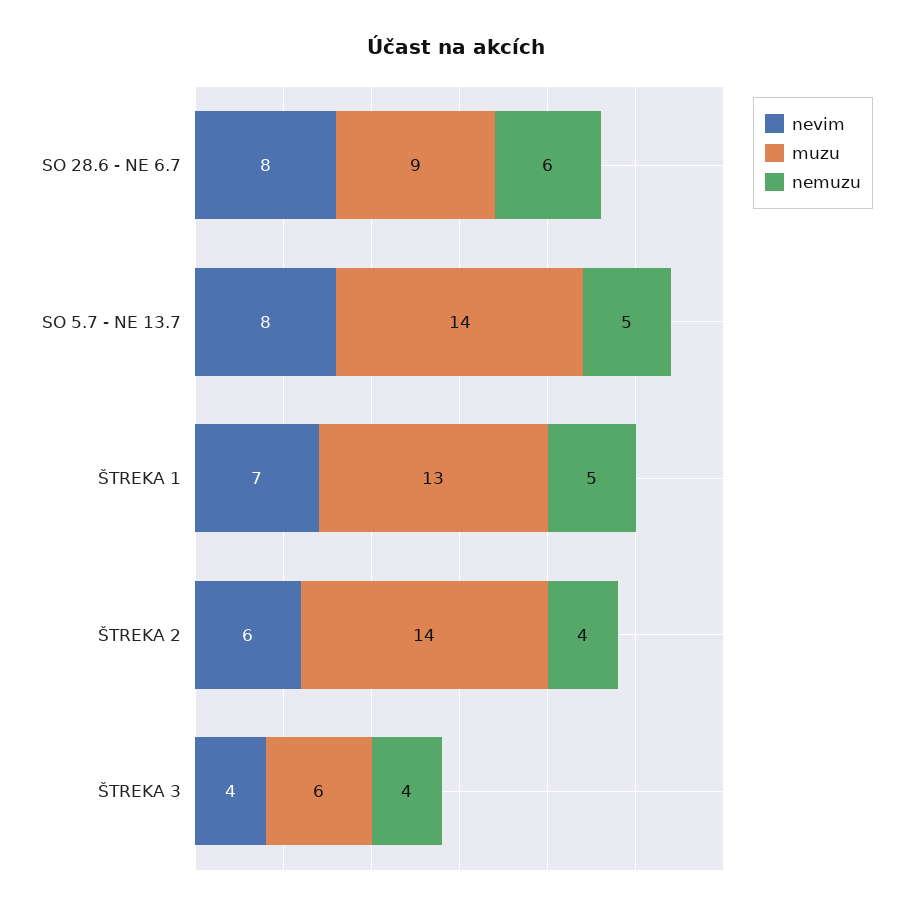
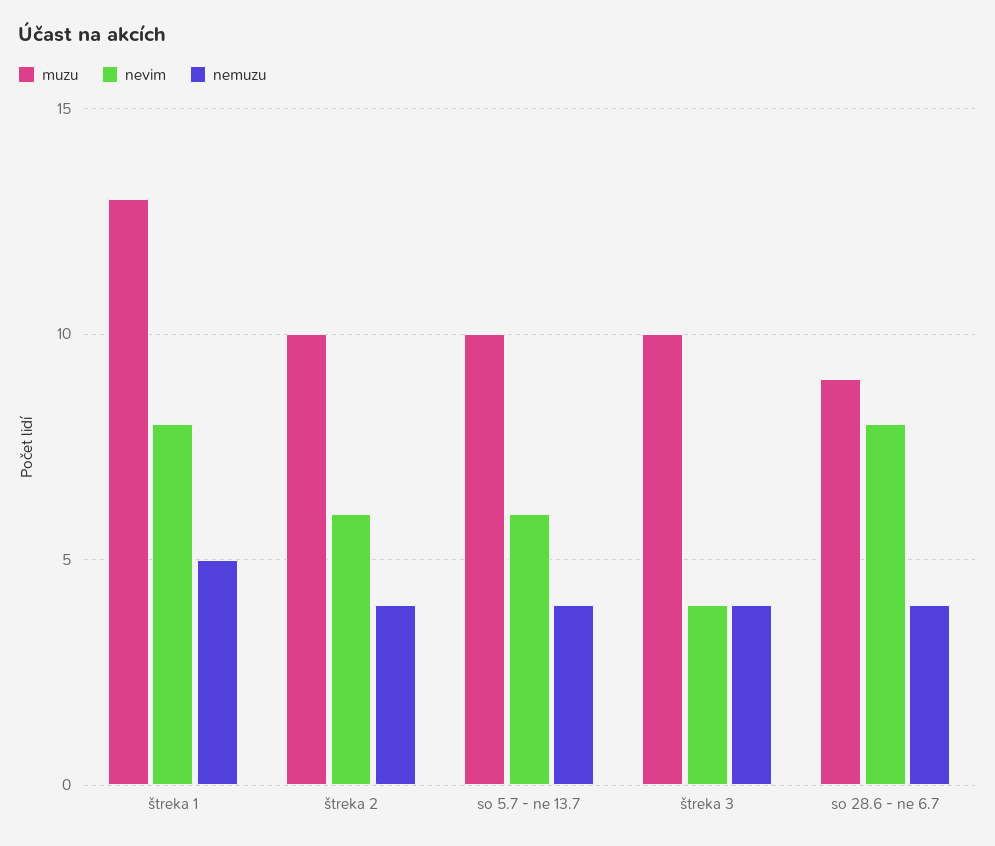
  {
    "nevim": {
      "SO 28.6 - NE 6.7": 8,
-     "SO 5.7 - NE 13.7": 8,
+     "SO 5.7 - NE 13.7": 6,
-     "ŠTREKA 1": 7,
+     "ŠTREKA 1": 8,
      "ŠTREKA 2": 6,
      "ŠTREKA 3": 4
    },
    "muzu": {
      "SO 28.6 - NE 6.7": 9,
-     "SO 5.7 - NE 13.7": 14,
+     "SO 5.7 - NE 13.7": 10,
      "ŠTREKA 1": 13,
-     "ŠTREKA 2": 14,
+     "ŠTREKA 2": 10,
-     "ŠTREKA 3": 6
+     "ŠTREKA 3": 10
    },
    "nemuzu": {
-     "SO 28.6 - NE 6.7": 6,
+     "SO 28.6 - NE 6.7": 4,
-     "SO 5.7 - NE 13.7": 5,
+     "SO 5.7 - NE 13.7": 4,
      "ŠTREKA 1": 5,
      "ŠTREKA 2": 4,
      "ŠTREKA 3": 4
    }
  }

